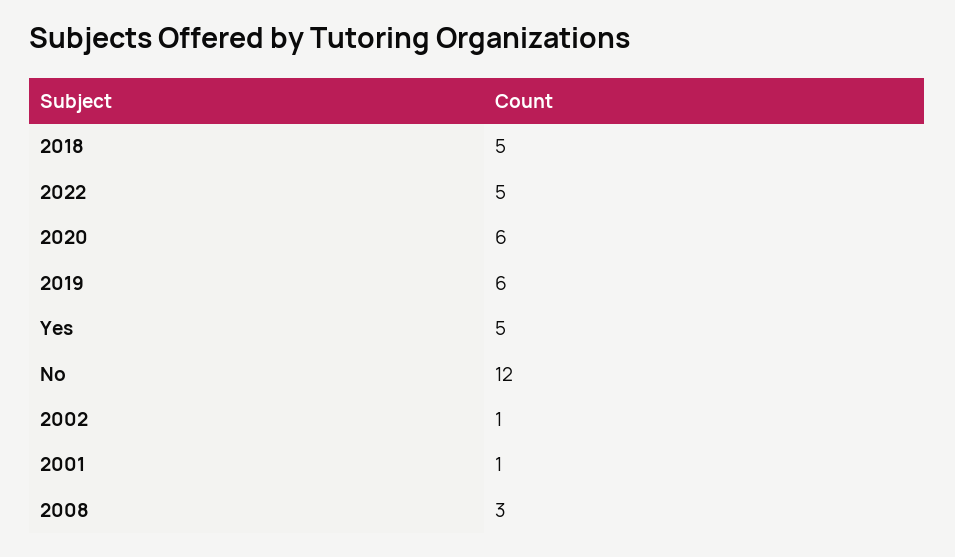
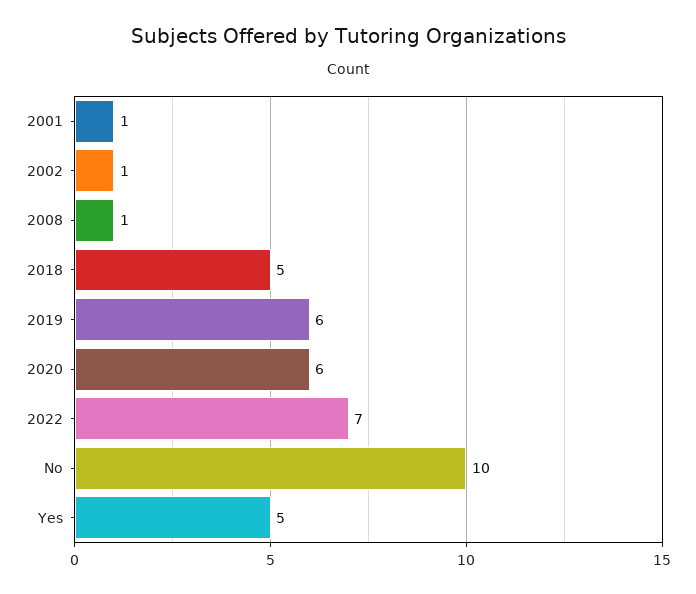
  {
    "2018": 5,
-   "2022": 5,
+   "2022": 7,
    "2020": 6,
    "2019": 6,
    "Yes": 5,
-   "No": 12,
+   "No": 10,
    "2002": 1,
    "2001": 1,
-   "2008": 3
+   "2008": 1
  }

